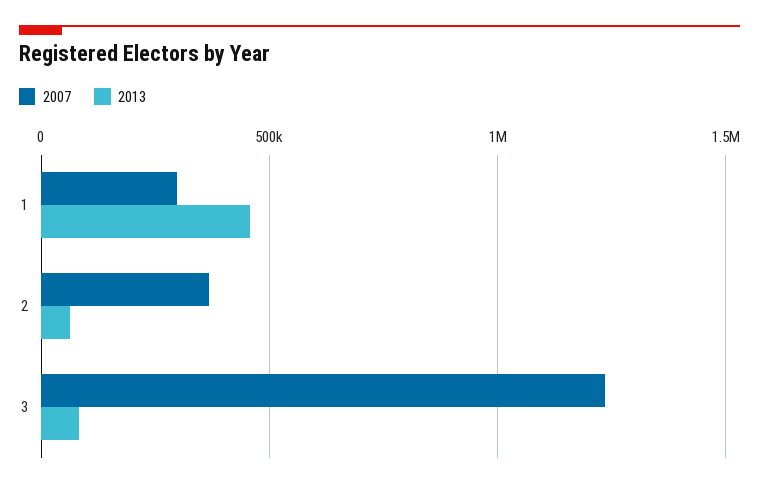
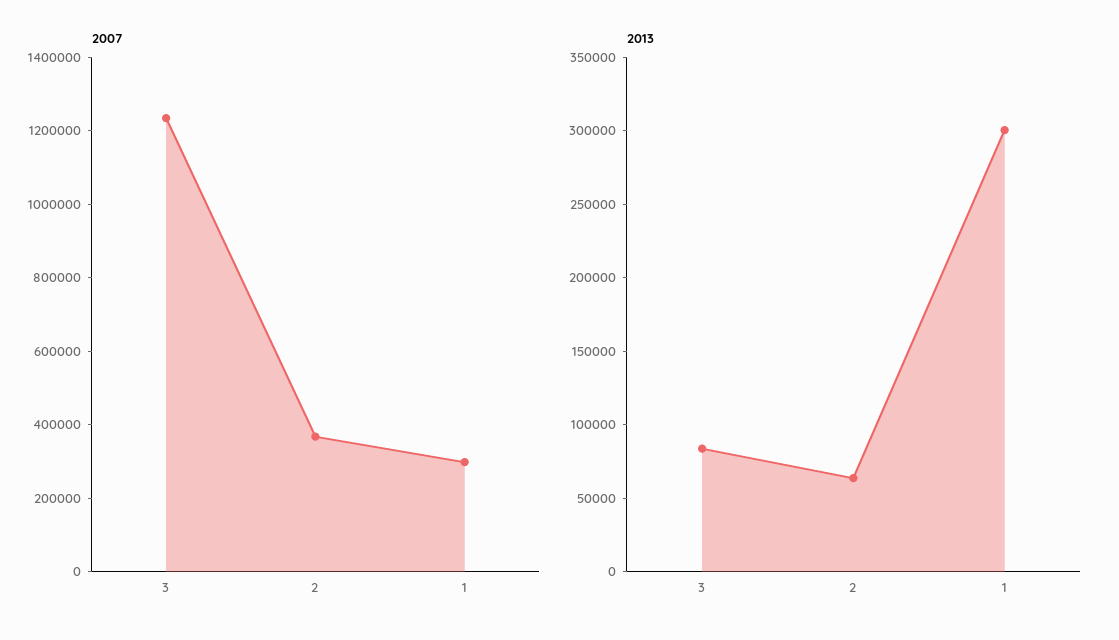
  {
    "2007": {
      "1": 300000,
      "2": 350000,
      "3": 1250000
    },
    "2013": {
-     "1": 450000,
+     "1": 300000,
      "2": 60000,
      "3": 80000
    }
  }

